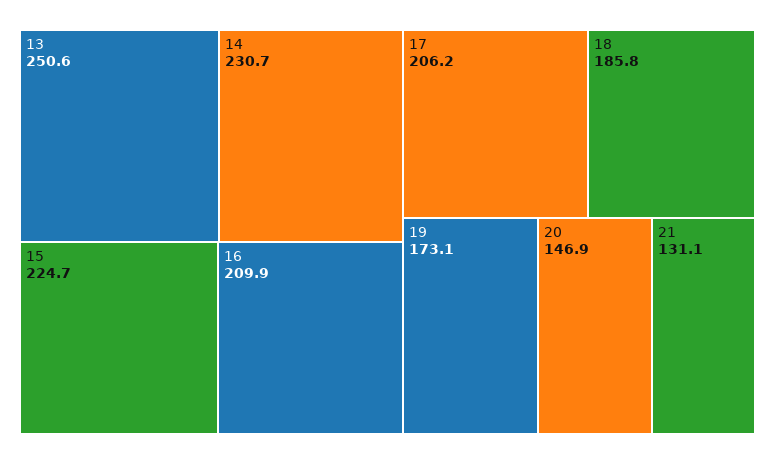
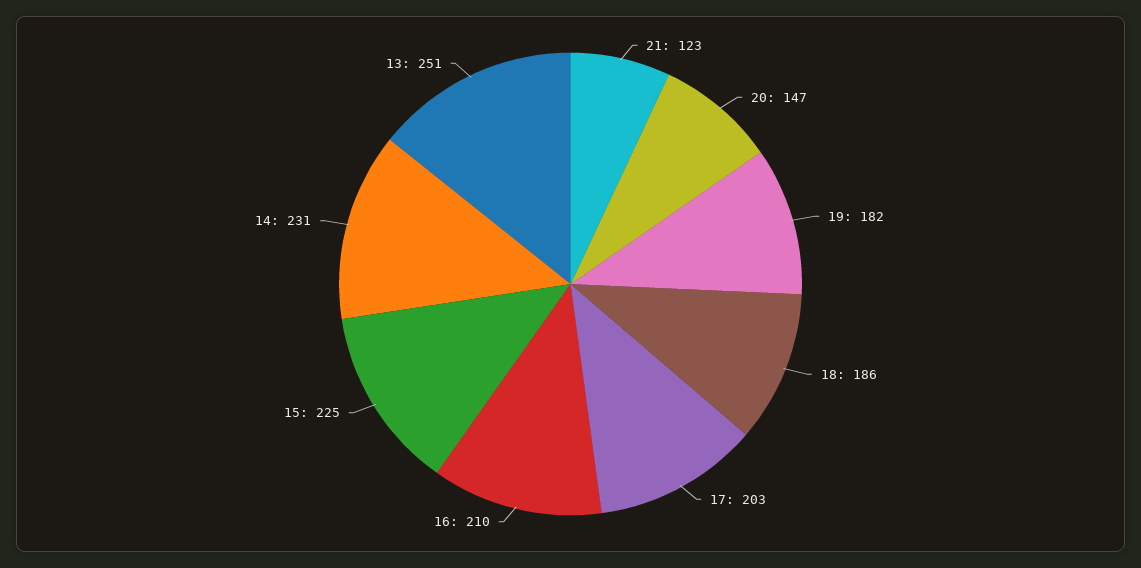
  {
    "13": 250.6,
    "14": 230.7,
    "15": 224.7,
    "16": 209.9,
-   "17": 206.2,
+   "17": 203,
    "18": 185.8,
-   "19": 173.1,
+   "19": 182,
    "20": 146.9,
-   "21": 131.1
+   "21": 123
  }

